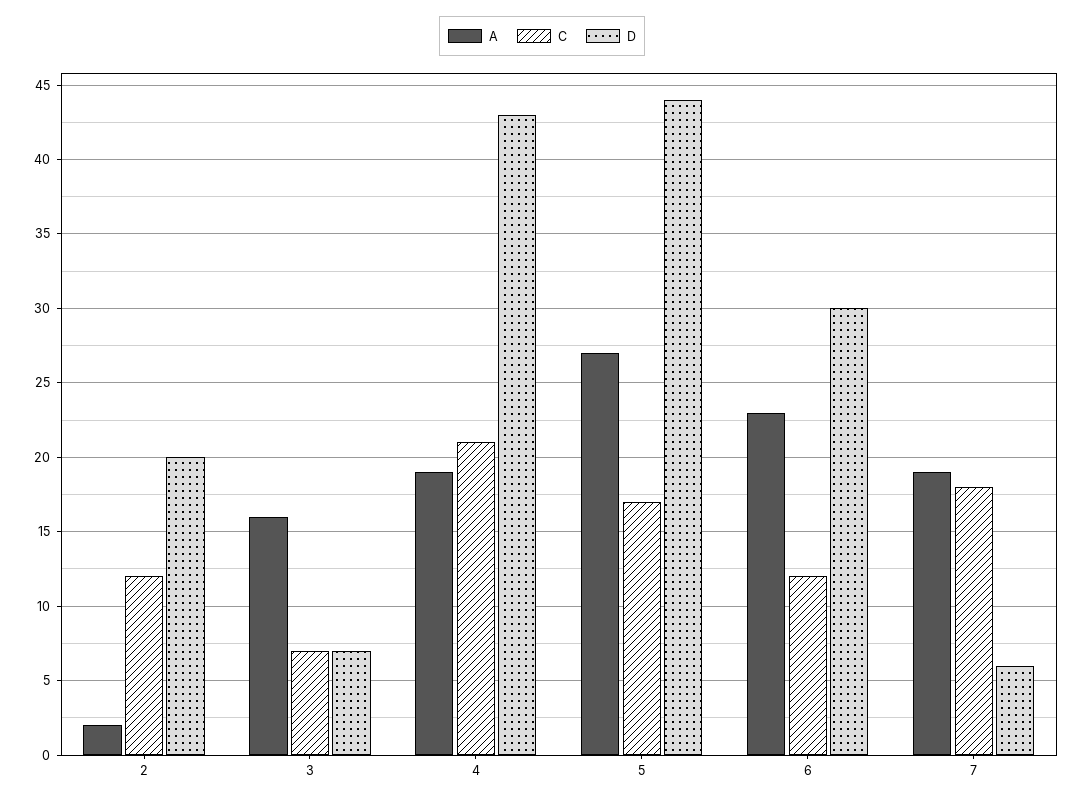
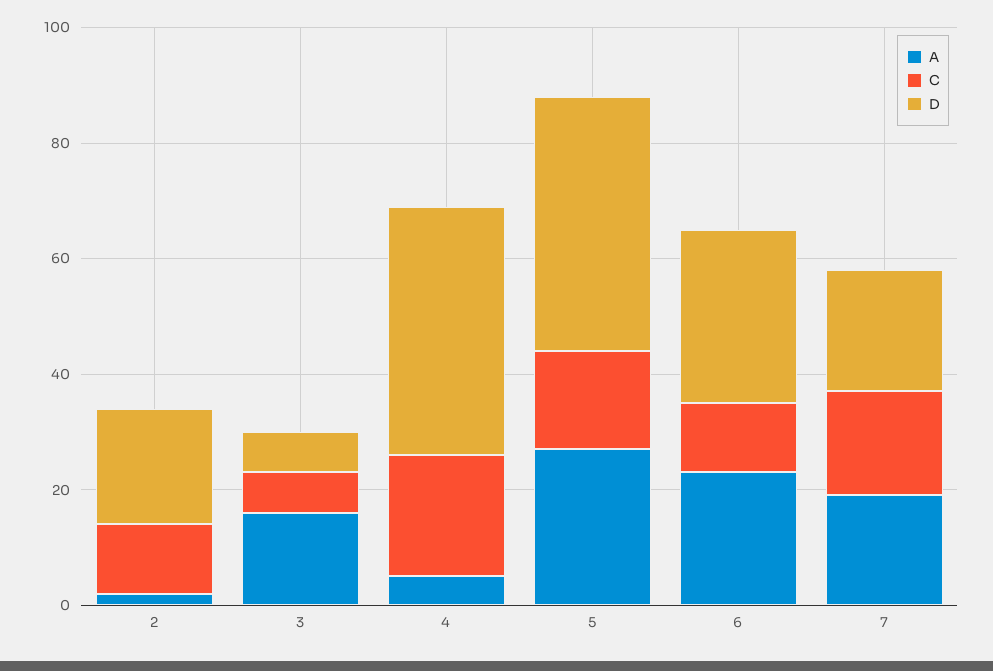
  {
    "A": {
      "2": 2,
      "3": 16,
-     "4": 19,
+     "4": 5,
      "5": 27,
      "6": 23,
      "7": 19
    },
    "C": {
      "2": 12,
      "3": 7,
      "4": 21,
      "5": 17,
      "6": 12,
      "7": 18
    },
    "D": {
      "2": 20,
      "3": 7,
      "4": 43,
      "5": 44,
      "6": 30,
-     "7": 6
+     "7": 20
    }
  }

